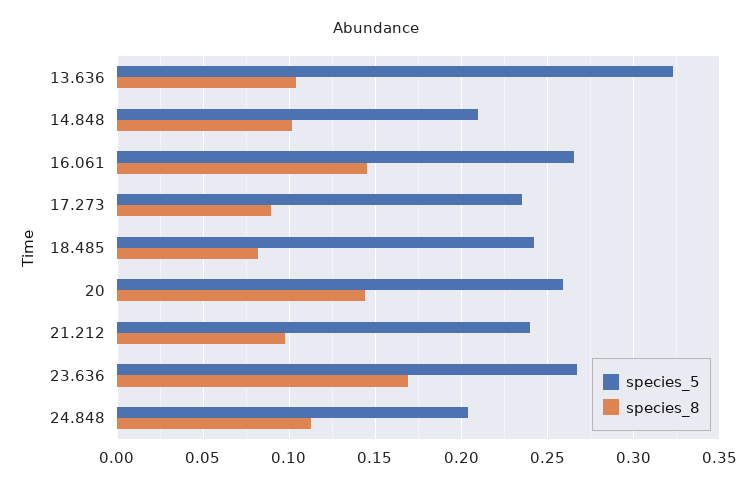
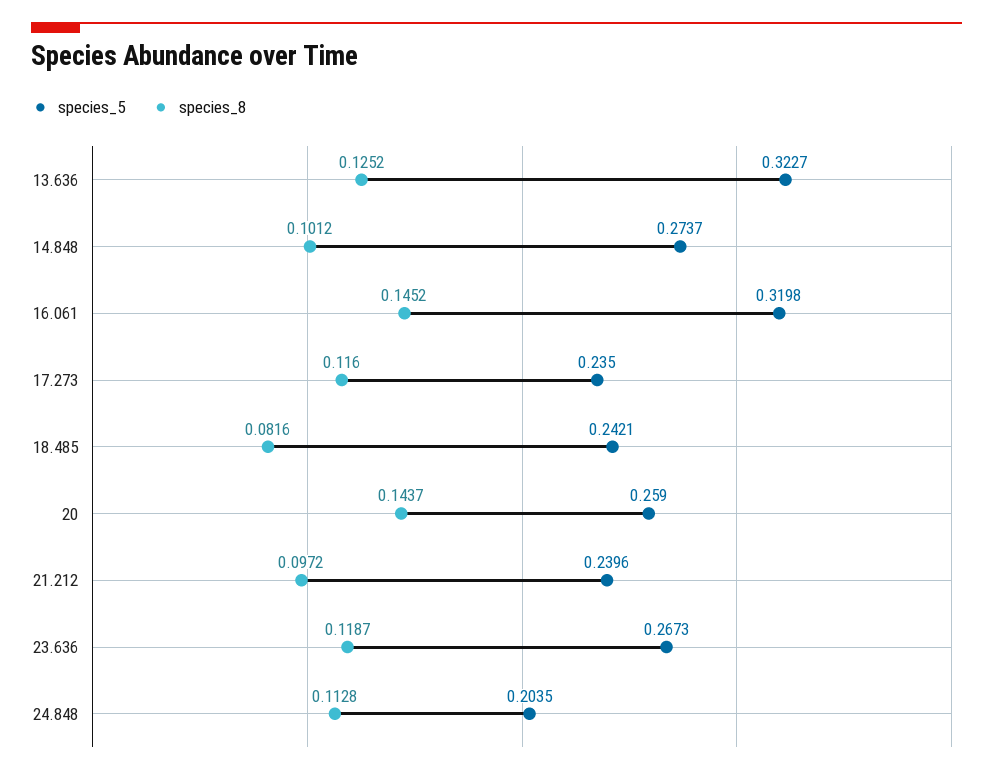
  {
    "species_5": {
      "13.636": 0.3227,
-     "14.848": 0.21,
+     "14.848": 0.2737,
-     "16.061": 0.265,
+     "16.061": 0.3198,
      "17.273": 0.235,
      "18.485": 0.2421,
      "20": 0.259,
      "21.212": 0.2396,
      "23.636": 0.2673,
      "24.848": 0.2035
    },
    "species_8": {
-     "13.636": 0.105,
+     "13.636": 0.1252,
      "14.848": 0.1012,
      "16.061": 0.1452,
-     "17.273": 0.09,
+     "17.273": 0.116,
      "18.485": 0.0816,
      "20": 0.1437,
      "21.212": 0.0972,
-     "23.636": 0.17,
+     "23.636": 0.1187,
      "24.848": 0.1128
    }
  }

